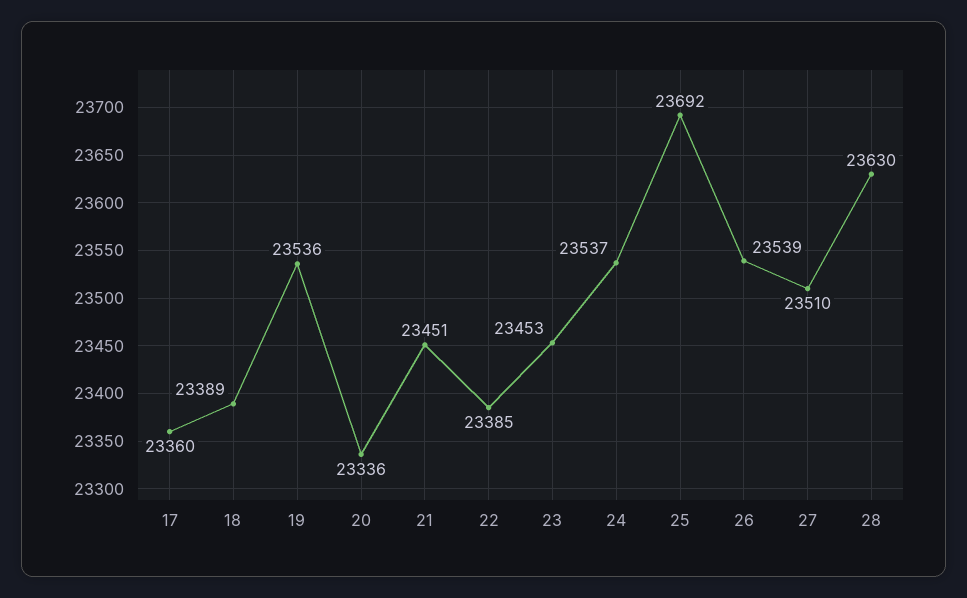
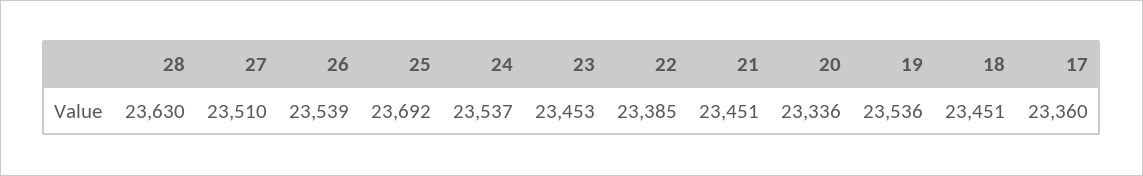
  {
    "17": 23360,
-   "18": 23389,
+   "18": 23451,
    "19": 23536,
    "20": 23336,
    "21": 23451,
    "22": 23385,
    "23": 23453,
    "24": 23537,
    "25": 23692,
    "26": 23539,
    "27": 23510,
    "28": 23630
  }

